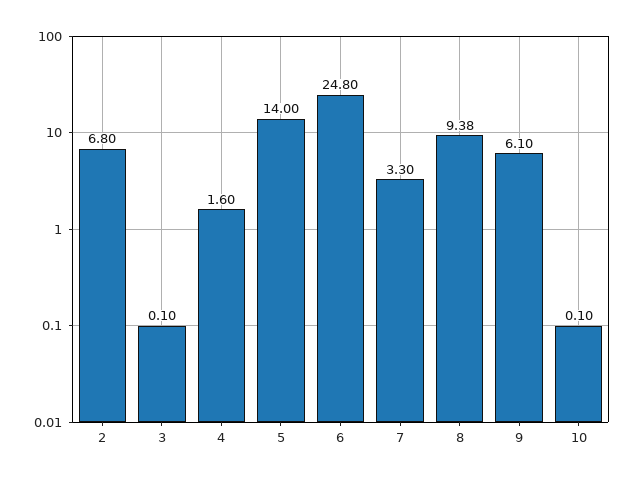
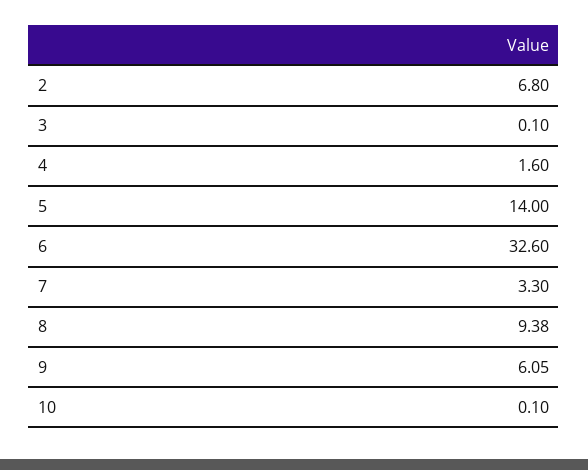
  {
    "2": 6.8,
    "3": 0.1,
    "4": 1.6,
    "5": 14,
-   "6": 24.8,
+   "6": 32.6,
    "7": 3.3,
    "8": 9.38,
-   "9": 6.1,
+   "9": 6.05,
    "10": 0.1
  }

